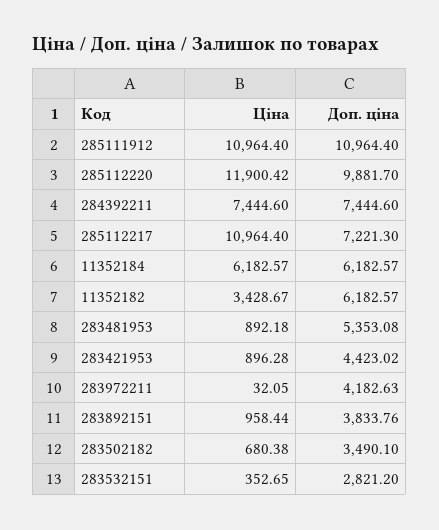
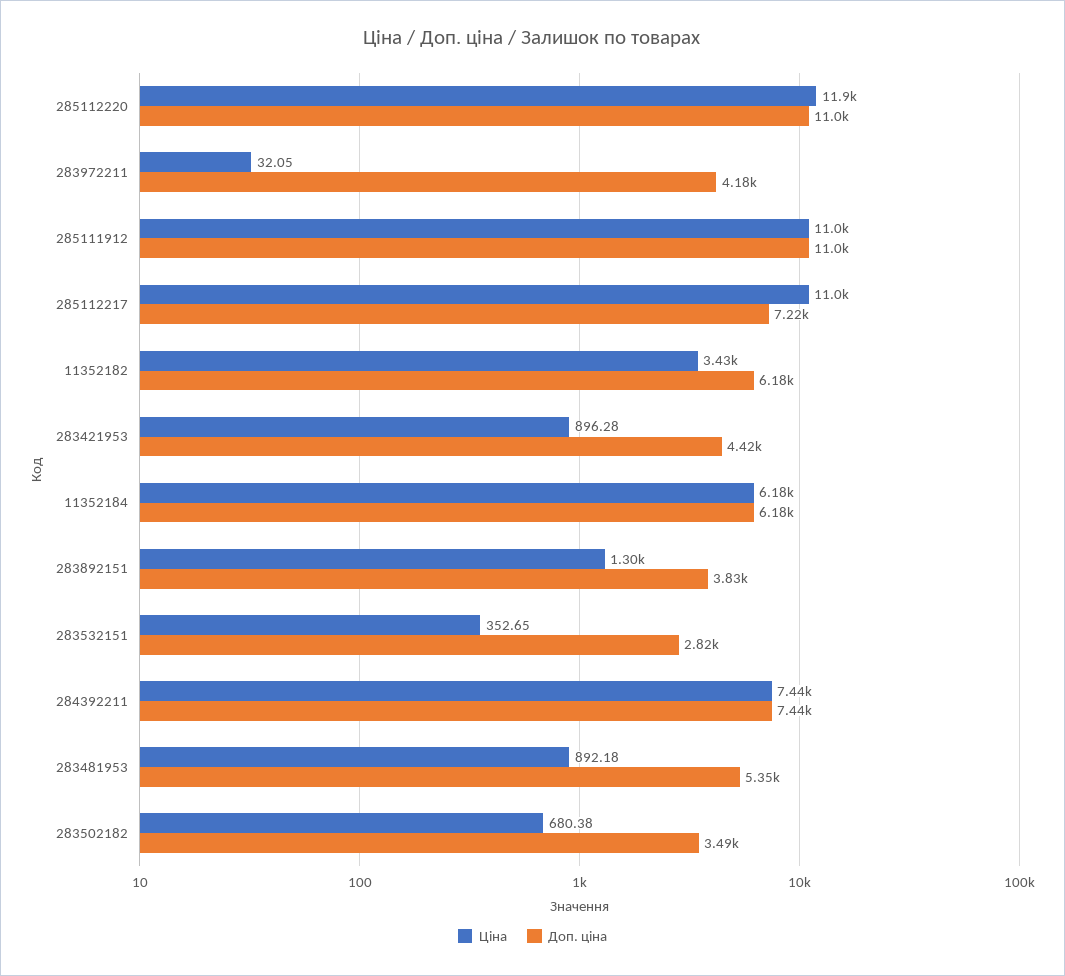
  {
    "Ціна": {
      "285111912": 10964.4,
      "285112220": 11900.42,
      "284392211": 7444.6,
      "285112217": 10964.4,
      "11352184": 6182.57,
      "11352182": 3428.67,
      "283481953": 892.18,
      "283421953": 896.28,
      "283972211": 32.05,
-     "283892151": 958.44,
+     "283892151": 1300,
      "283502182": 680.38,
      "283532151": 352.65
    },
    "Доп. ціна": {
      "285111912": 10964.4,
-     "285112220": 9881.7,
+     "285112220": 11000,
      "284392211": 7444.6,
      "285112217": 7221.3,
      "11352184": 6182.57,
      "11352182": 6182.57,
      "283481953": 5353.08,
      "283421953": 4423.02,
      "283972211": 4182.63,
      "283892151": 3833.76,
      "283502182": 3490.1,
      "283532151": 2821.2
    }
  }

